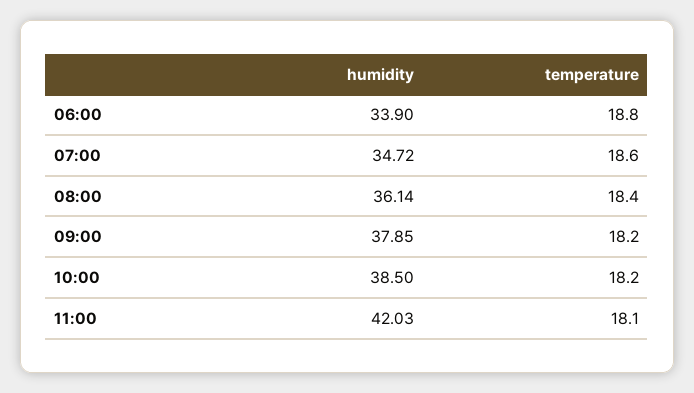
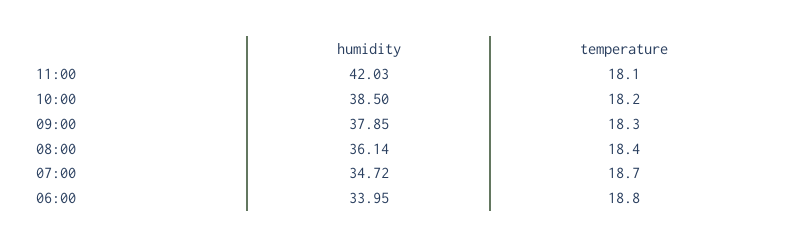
  {
    "humidity": {
-     "06:00": 33.9,
+     "06:00": 33.95,
      "07:00": 34.72,
      "08:00": 36.14,
      "09:00": 37.85,
      "10:00": 38.5,
      "11:00": 42.03
    },
    "temperature": {
      "06:00": 18.8,
-     "07:00": 18.6,
+     "07:00": 18.7,
      "08:00": 18.4,
-     "09:00": 18.2,
+     "09:00": 18.3,
      "10:00": 18.2,
      "11:00": 18.1
    }
  }

